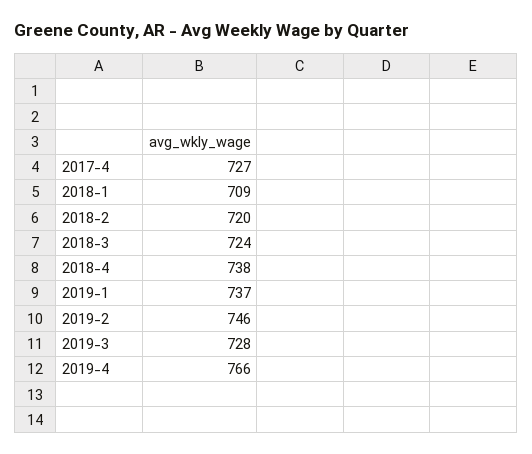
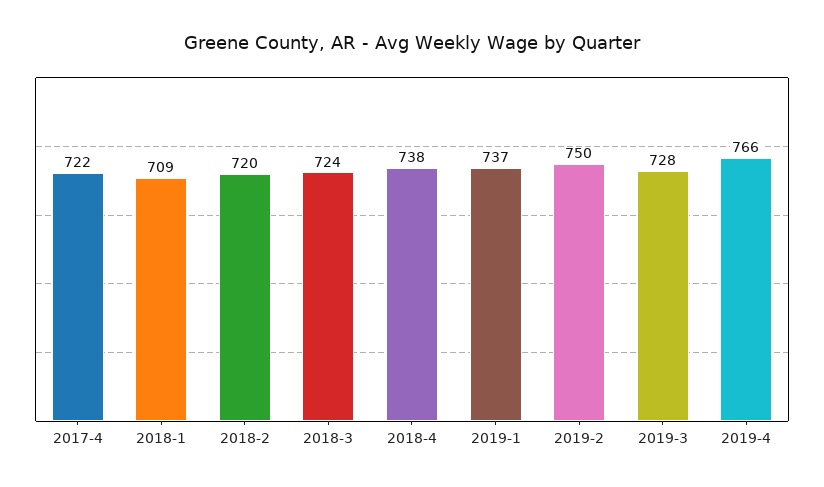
  {
-   "2017-4": 727,
+   "2017-4": 722,
    "2018-1": 709,
    "2018-2": 720,
    "2018-3": 724,
    "2018-4": 738,
    "2019-1": 737,
-   "2019-2": 746,
+   "2019-2": 750,
    "2019-3": 728,
    "2019-4": 766
  }

